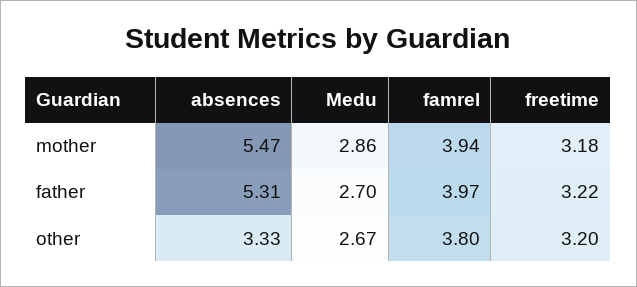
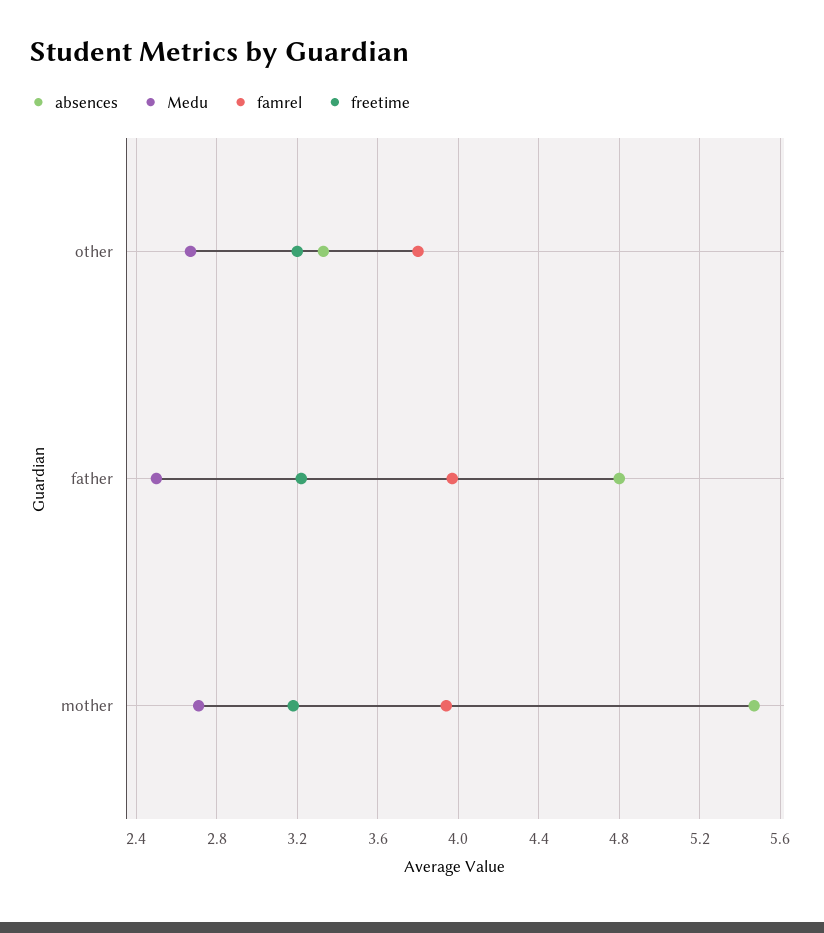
  {
    "absences": {
      "mother": 5.47,
-     "father": 5.31,
+     "father": 4.8,
      "other": 3.33
    },
    "Medu": {
-     "mother": 2.86,
+     "mother": 2.7,
-     "father": 2.7,
+     "father": 2.5,
      "other": 2.67
    },
    "famrel": {
      "mother": 3.94,
      "father": 3.97,
      "other": 3.8
    },
    "freetime": {
      "mother": 3.18,
      "father": 3.22,
      "other": 3.2
    }
  }

